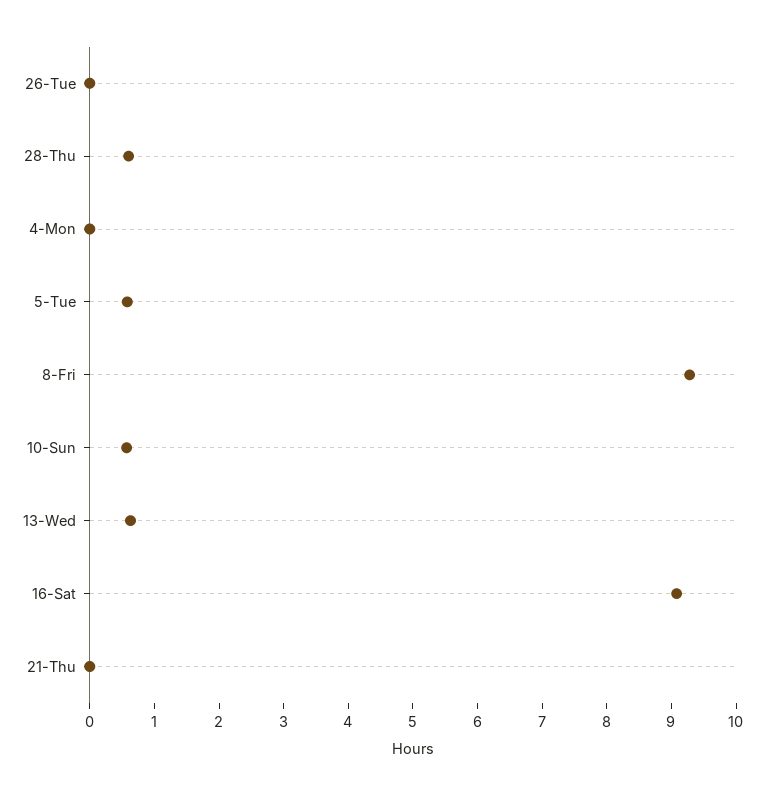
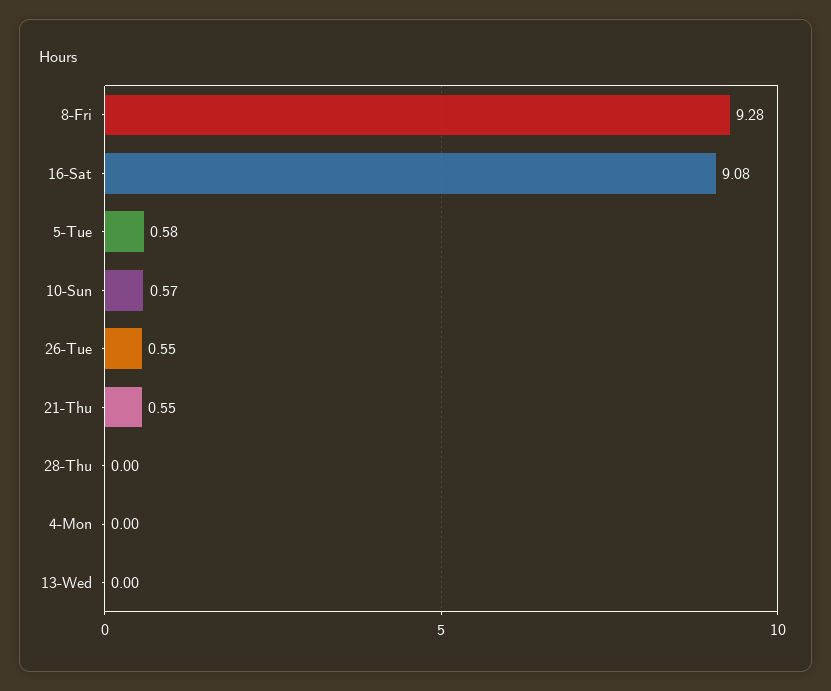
  {
-   "26-Tue": 0,
+   "26-Tue": 0.55,
-   "28-Thu": 0.6,
+   "28-Thu": 0,
    "4-Mon": 0,
    "5-Tue": 0.58,
    "8-Fri": 9.28,
    "10-Sun": 0.57,
-   "13-Wed": 0.6,
+   "13-Wed": 0,
    "16-Sat": 9.08,
-   "21-Thu": 0
+   "21-Thu": 0.55
  }

